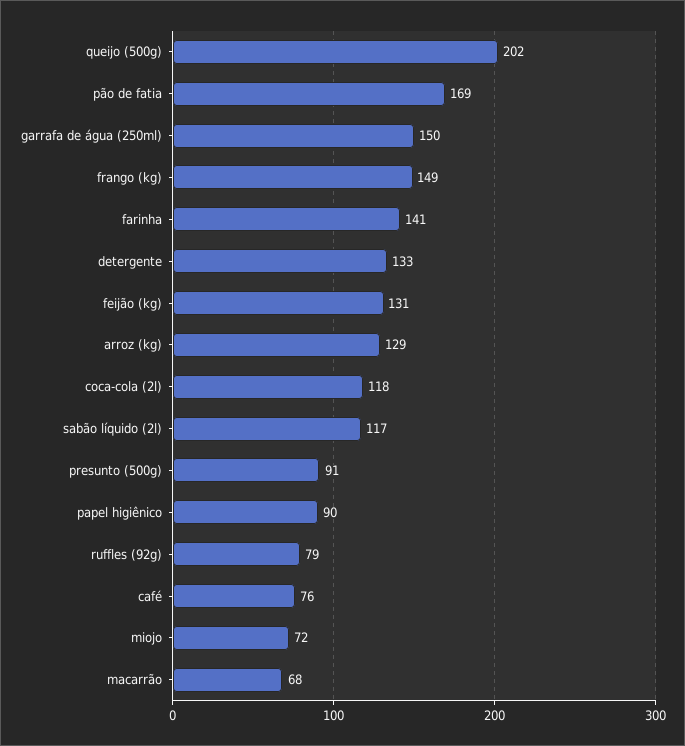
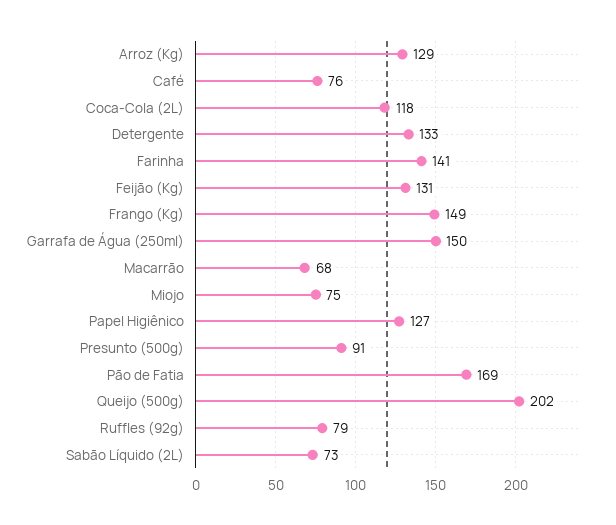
  {
    "queijo (500g)": 202,
    "pão de fatia": 169,
    "garrafa de água (250ml)": 150,
    "frango (kg)": 149,
    "farinha": 141,
    "detergente": 133,
    "feijão (kg)": 131,
    "arroz (kg)": 129,
    "coca-cola (2l)": 118,
-   "sabão líquido (2l)": 117,
+   "sabão líquido (2l)": 73,
    "presunto (500g)": 91,
-   "papel higiênico": 90,
+   "papel higiênico": 127,
    "ruffles (92g)": 79,
    "café": 76,
-   "miojo": 72,
+   "miojo": 75,
    "macarrão": 68
  }

